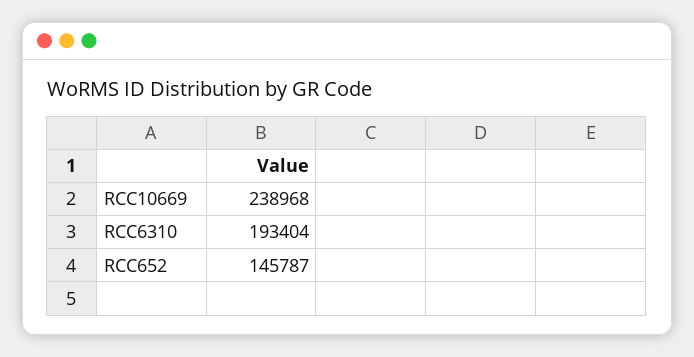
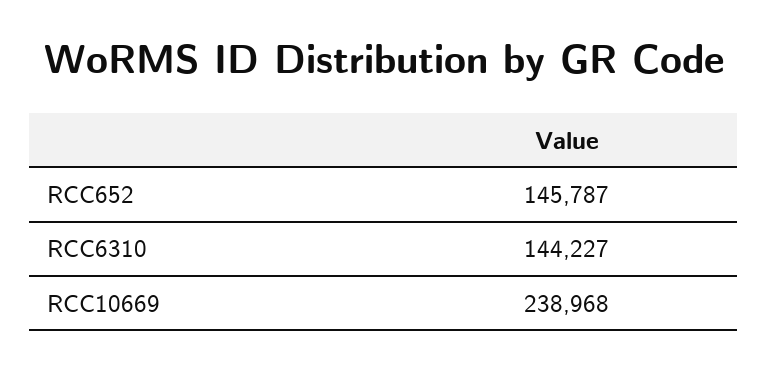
  {
    "RCC10669": 238968,
-   "RCC6310": 193404,
+   "RCC6310": 144227,
    "RCC652": 145787
  }

